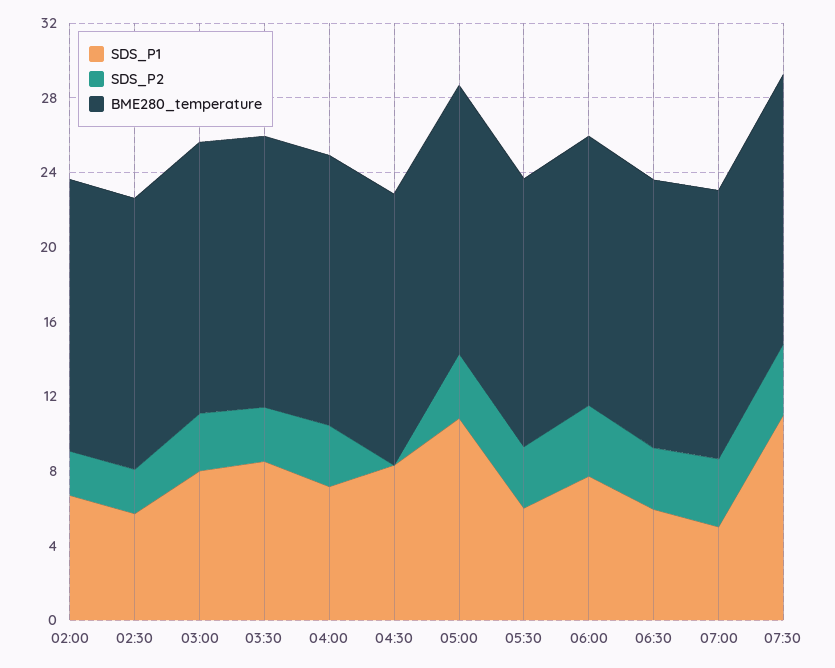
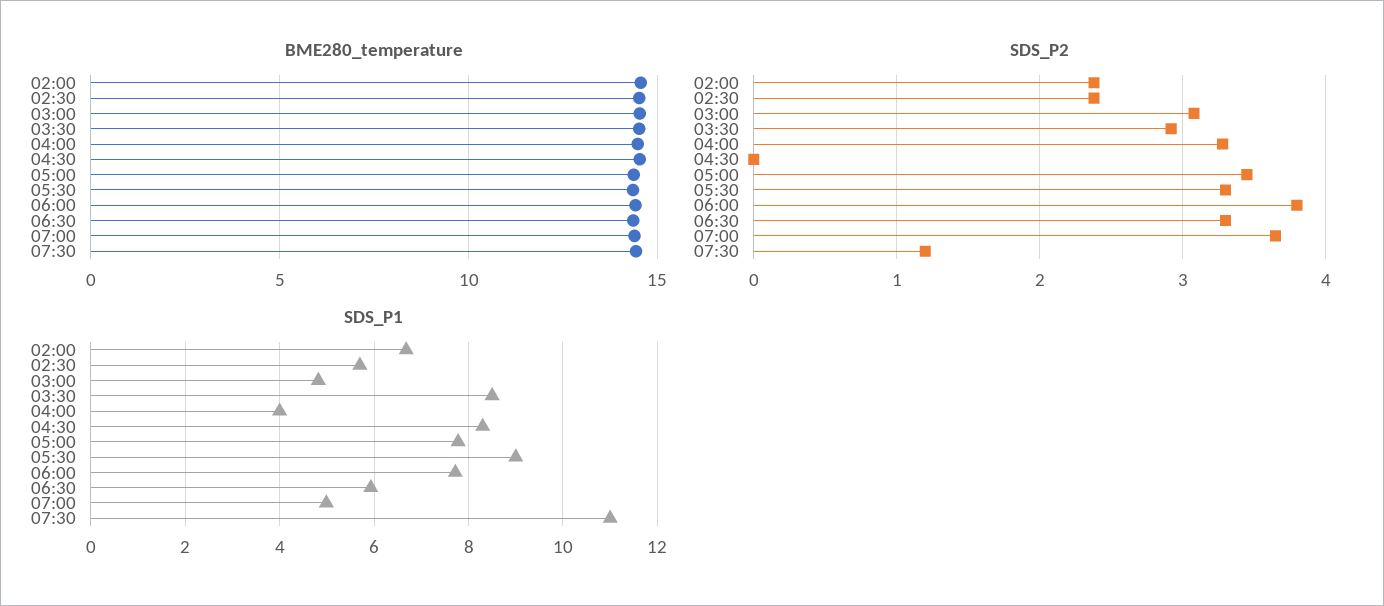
  {
    "SDS_P1": {
      "02:00": 6.6,
      "02:30": 5.8,
-     "03:00": 8,
+     "03:00": 4.8,
      "03:30": 8.6,
-     "04:00": 7,
+     "04:00": 4,
      "04:30": 8.4,
-     "05:00": 11,
+     "05:00": 7.8,
-     "05:30": 6,
+     "05:30": 9,
      "06:00": 7.8,
      "06:30": 6,
      "07:00": 5,
      "07:30": 11
    },
    "SDS_P2": {
      "02:00": 2.4,
      "02:30": 2.4,
      "03:00": 3.1,
      "03:30": 2.9,
      "04:00": 3.3,
      "04:30": 0,
      "05:00": 3.5,
      "05:30": 3.3,
      "06:00": 3.8,
      "06:30": 3.3,
      "07:00": 3.7,
-     "07:30": 4
+     "07:30": 1.2
    },
    "BME280_temperature": {
      "02:00": 14.5,
      "02:30": 14.5,
      "03:00": 14.5,
      "03:30": 14.5,
      "04:00": 14.5,
      "04:30": 14.5,
      "05:00": 14.5,
      "05:30": 14.5,
      "06:00": 14.5,
      "06:30": 14.5,
      "07:00": 14.5,
      "07:30": 14.5
    }
  }

